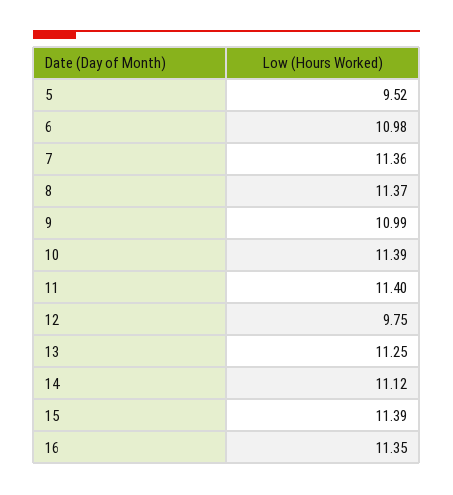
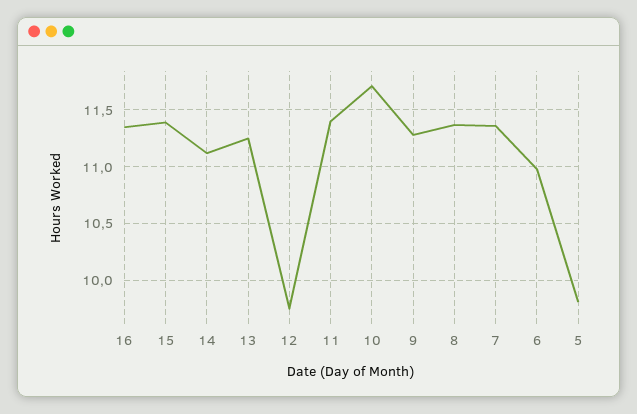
  {
-   "5": 9.52,
+   "5": 9.8,
    "6": 10.98,
    "7": 11.36,
    "8": 11.37,
-   "9": 10.99,
+   "9": 11.3,
-   "10": 11.39,
+   "10": 11.7,
    "11": 11.4,
    "12": 9.75,
    "13": 11.25,
    "14": 11.12,
    "15": 11.39,
    "16": 11.35
  }

